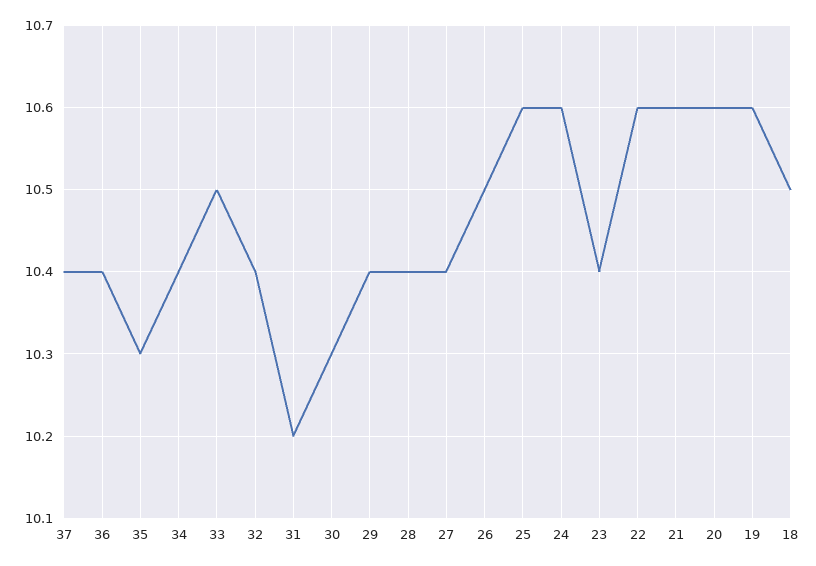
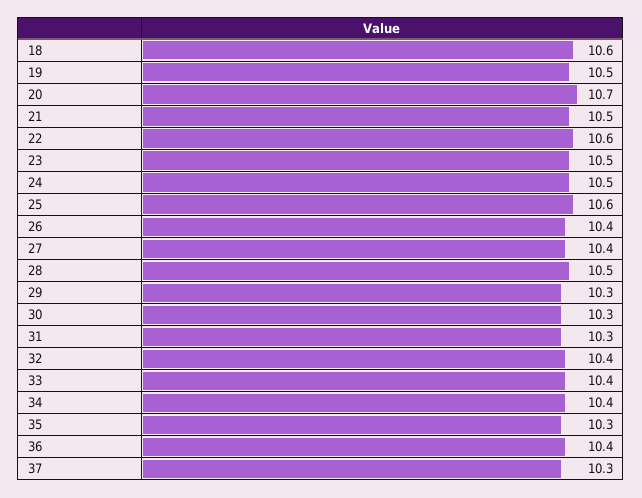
  {
-   "37": 10.4,
+   "37": 10.3,
    "36": 10.4,
    "35": 10.3,
    "34": 10.4,
-   "33": 10.5,
+   "33": 10.4,
    "32": 10.4,
-   "31": 10.2,
+   "31": 10.3,
    "30": 10.3,
-   "29": 10.4,
+   "29": 10.3,
-   "28": 10.4,
+   "28": 10.5,
    "27": 10.4,
-   "26": 10.5,
+   "26": 10.4,
    "25": 10.6,
-   "24": 10.6,
+   "24": 10.5,
-   "23": 10.4,
+   "23": 10.5,
    "22": 10.6,
-   "21": 10.6,
+   "21": 10.5,
-   "20": 10.6,
+   "20": 10.7,
-   "19": 10.6,
+   "19": 10.5,
-   "18": 10.5
+   "18": 10.6
  }

